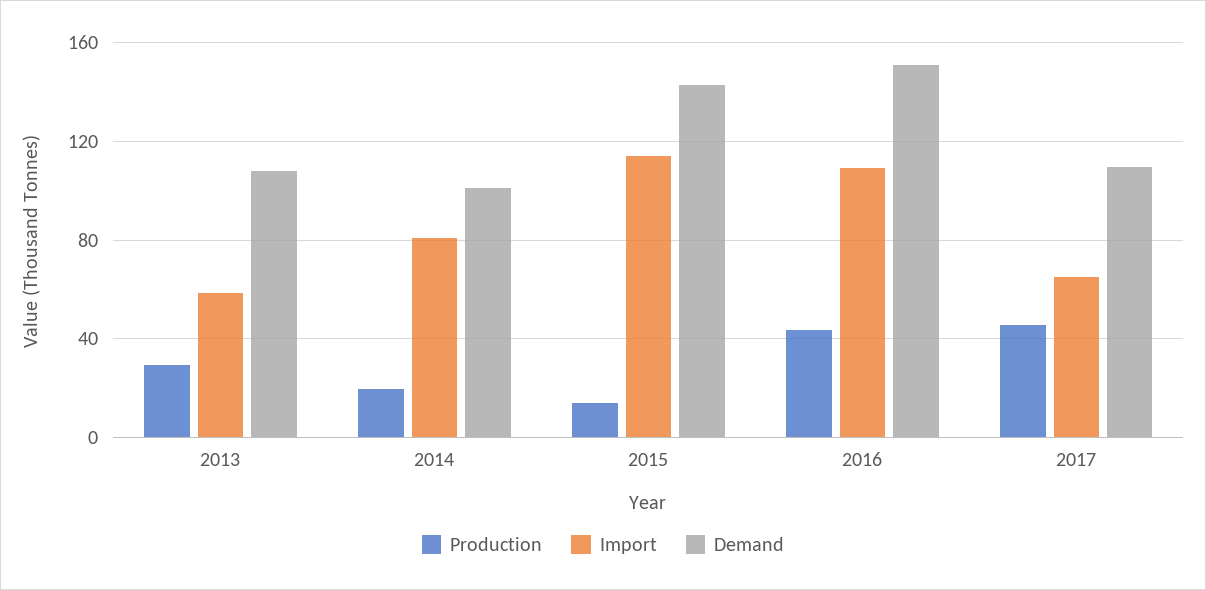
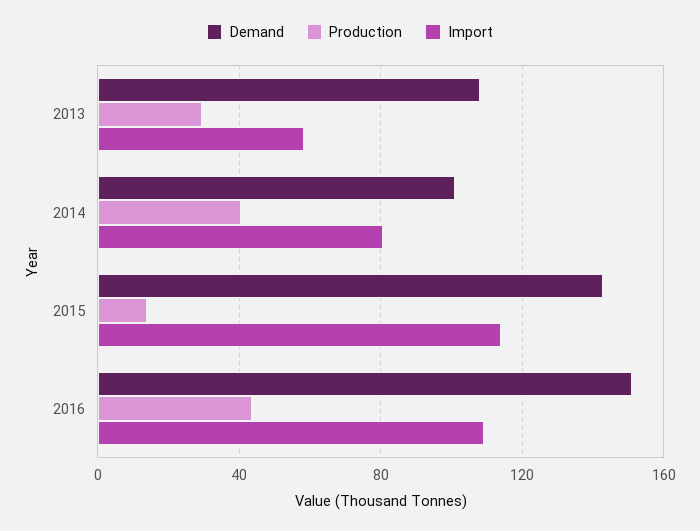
  {
    "Production": {
      "2013": 30,
-     "2014": 20,
+     "2014": 40,
      "2015": 15,
-     "2016": 45,
+     "2016": 45
-     "2017": 45
    },
    "Import": {
      "2013": 60,
      "2014": 80,
      "2015": 115,
-     "2016": 110,
+     "2016": 110
-     "2017": 65
    },
    "Demand": {
      "2013": 110,
      "2014": 100,
      "2015": 145,
-     "2016": 150,
+     "2016": 150
-     "2017": 110
    }
  }

